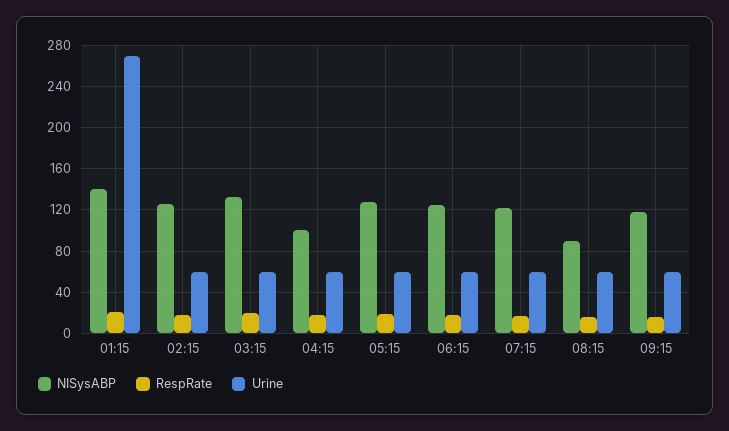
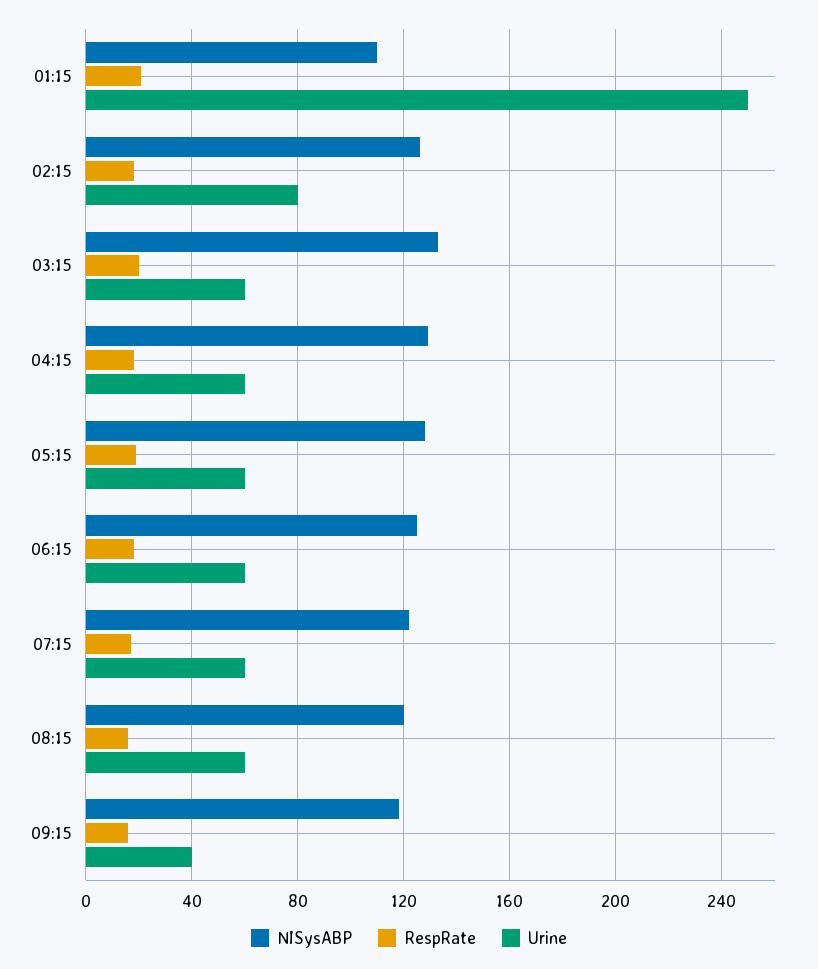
  {
    "NISysABP": {
-     "01:15": 140,
+     "01:15": 110,
      "02:15": 125,
      "03:15": 135,
-     "04:15": 100,
+     "04:15": 130,
      "05:15": 130,
      "06:15": 125,
      "07:15": 120,
-     "08:15": 90,
+     "08:15": 120,
      "09:15": 120
    },
    "RespRate": {
      "01:15": 20,
      "02:15": 20,
      "03:15": 20,
      "04:15": 20,
      "05:15": 20,
      "06:15": 20,
      "07:15": 15,
      "08:15": 15,
      "09:15": 15
    },
    "Urine": {
-     "01:15": 270,
+     "01:15": 250,
-     "02:15": 60,
+     "02:15": 80,
      "03:15": 60,
      "04:15": 60,
      "05:15": 60,
      "06:15": 60,
      "07:15": 60,
      "08:15": 60,
-     "09:15": 60
+     "09:15": 40
    }
  }

